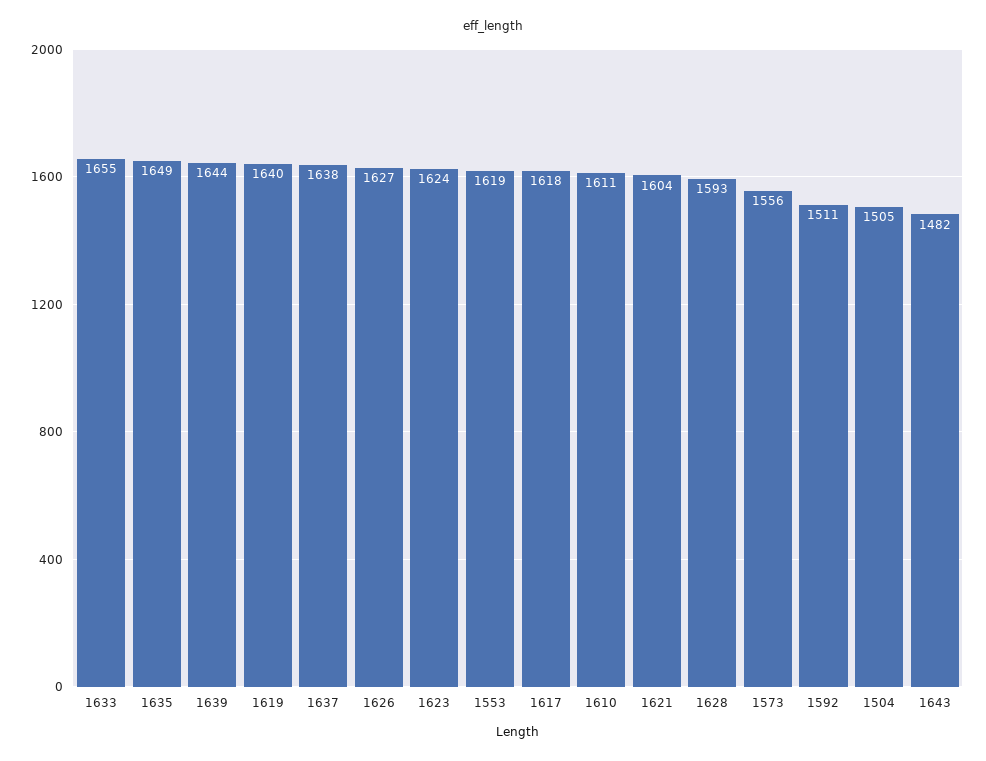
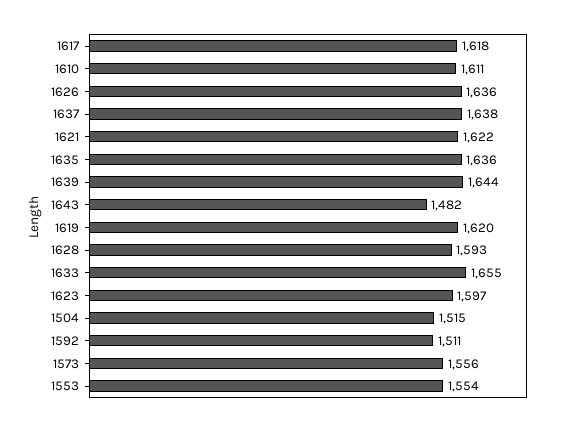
  {
    "1633": 1655,
-   "1635": 1649,
+   "1635": 1636,
    "1639": 1644,
-   "1619": 1640,
+   "1619": 1620,
    "1637": 1638,
-   "1626": 1627,
+   "1626": 1636,
-   "1623": 1624,
+   "1623": 1597,
-   "1553": 1619,
+   "1553": 1554,
    "1617": 1618,
    "1610": 1611,
-   "1621": 1604,
+   "1621": 1622,
    "1628": 1593,
    "1573": 1556,
    "1592": 1511,
-   "1504": 1505,
+   "1504": 1515,
    "1643": 1482
  }

